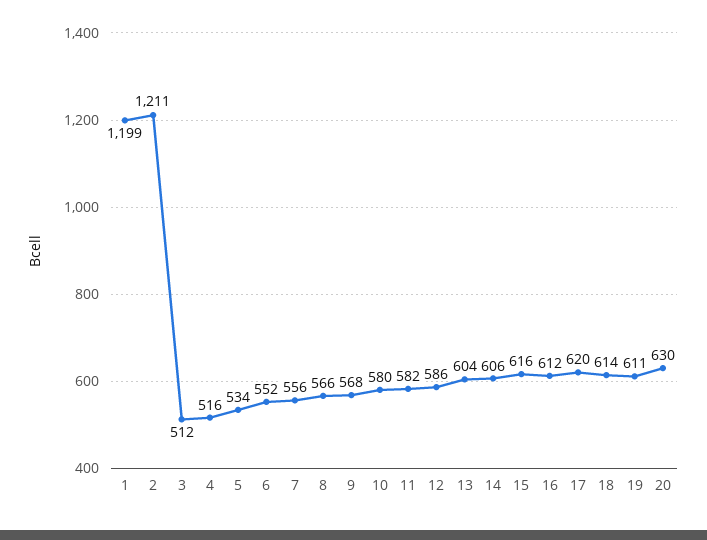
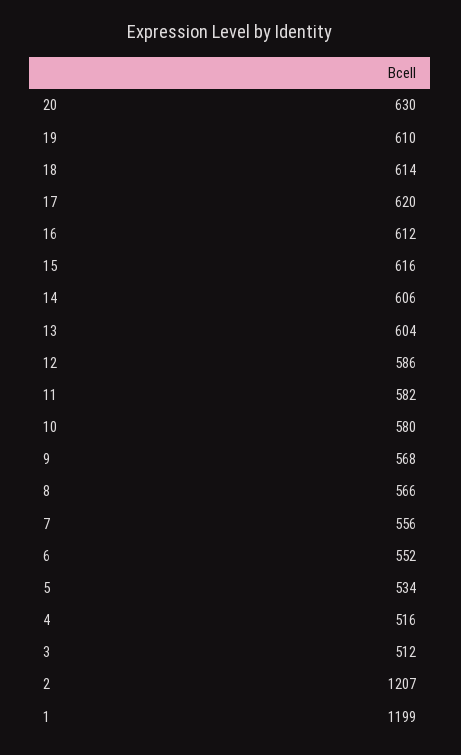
  {
    "1": 1199,
-   "2": 1211,
+   "2": 1207,
    "3": 512,
    "4": 516,
    "5": 534,
    "6": 552,
    "7": 556,
    "8": 566,
    "9": 568,
    "10": 580,
    "11": 582,
    "12": 586,
    "13": 604,
    "14": 606,
    "15": 616,
    "16": 612,
    "17": 620,
    "18": 614,
-   "19": 611,
+   "19": 610,
    "20": 630
  }

